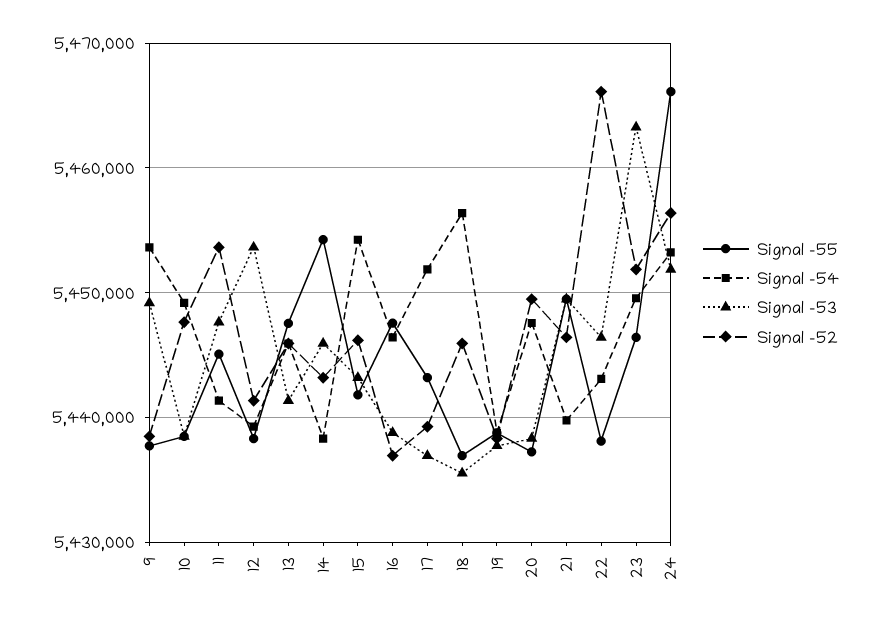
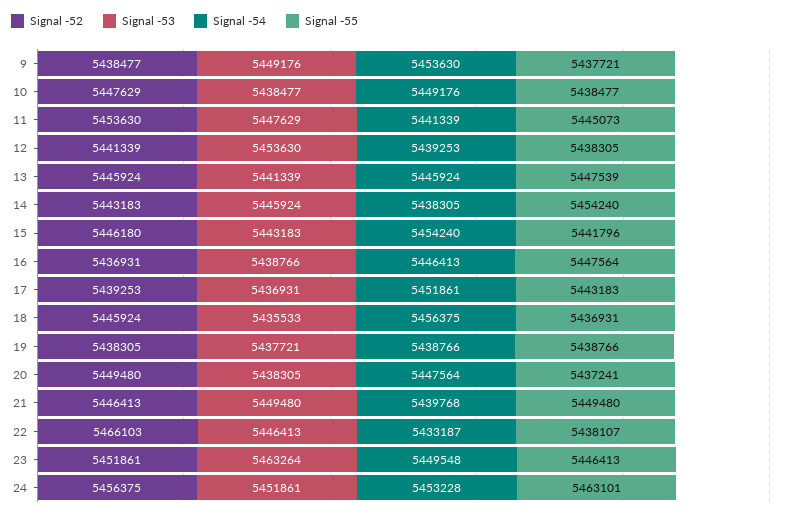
  {
    "Signal -55": {
      "9": 5437721,
      "10": 5438477,
      "11": 5445073,
      "12": 5438305,
      "13": 5447539,
      "14": 5454240,
      "15": 5441796,
      "16": 5447564,
      "17": 5443183,
      "18": 5436931,
      "19": 5438766,
      "20": 5437241,
      "21": 5449480,
      "22": 5438107,
      "23": 5446413,
-     "24": 5466000
+     "24": 5463101
    },
    "Signal -54": {
      "9": 5453630,
      "10": 5449176,
      "11": 5441339,
      "12": 5439253,
      "13": 5445924,
      "14": 5438305,
      "15": 5454240,
      "16": 5446413,
      "17": 5451861,
      "18": 5456375,
      "19": 5438766,
      "20": 5447564,
      "21": 5439768,
-     "22": 5443000,
+     "22": 5433187,
      "23": 5449548,
      "24": 5453228
    },
    "Signal -53": {
      "9": 5449176,
      "10": 5438477,
      "11": 5447629,
      "12": 5453630,
      "13": 5441339,
      "14": 5445924,
      "15": 5443183,
      "16": 5438766,
      "17": 5436931,
      "18": 5435533,
      "19": 5437721,
      "20": 5438305,
      "21": 5449480,
      "22": 5446413,
      "23": 5463264,
      "24": 5451861
    },
    "Signal -52": {
      "9": 5438477,
      "10": 5447629,
      "11": 5453630,
      "12": 5441339,
      "13": 5445924,
      "14": 5443183,
      "15": 5446180,
      "16": 5436931,
      "17": 5439253,
      "18": 5445924,
      "19": 5438305,
      "20": 5449480,
      "21": 5446413,
      "22": 5466103,
      "23": 5451861,
      "24": 5456375
    }
  }

